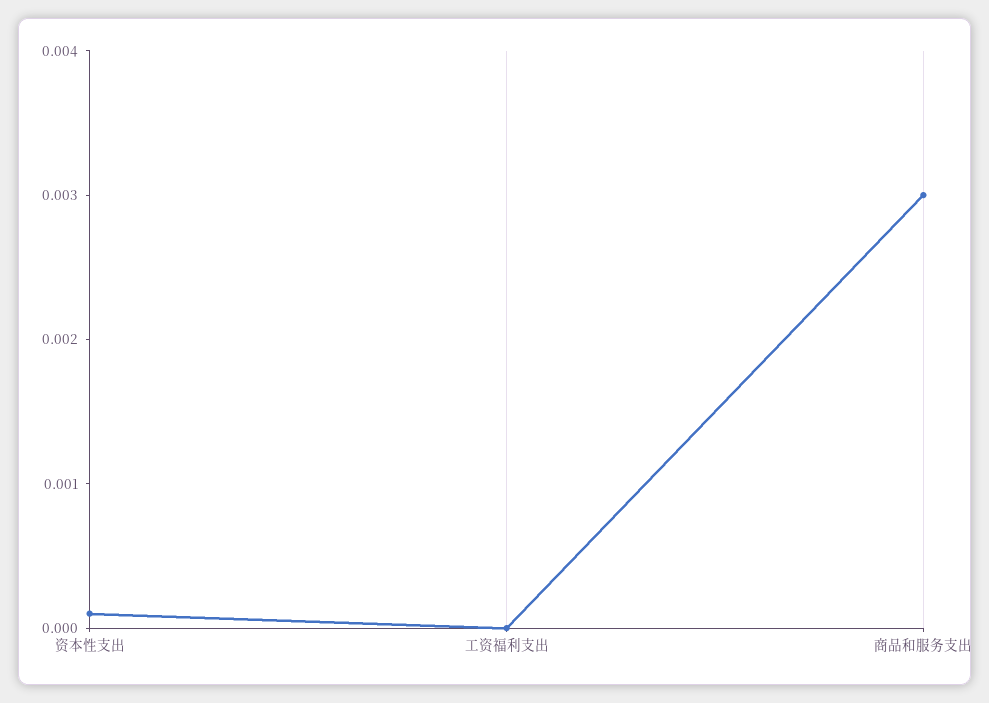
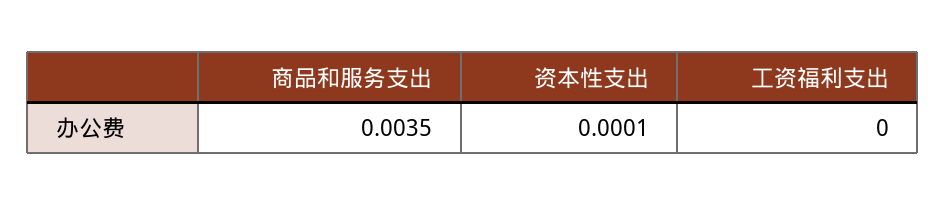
  {
    "资本性支出": 0.0001,
    "工资福利支出": 0,
-   "商品和服务支出": 0.003
+   "商品和服务支出": 0.0035
  }

